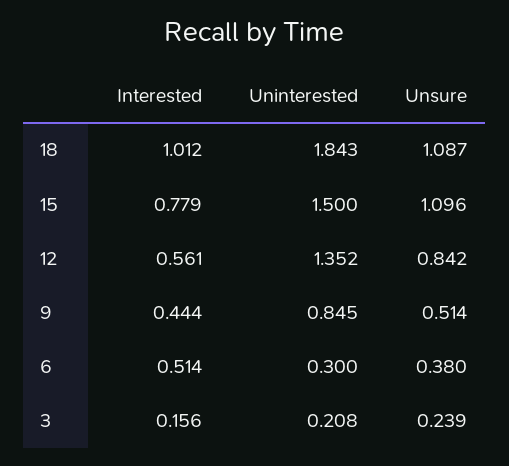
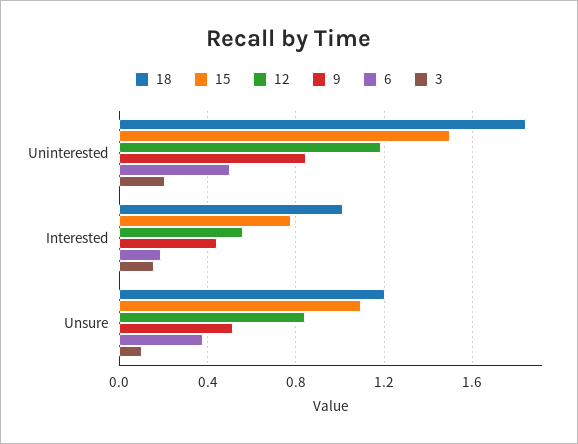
  {
    "18": {
      "Interested": 1.012,
      "Uninterested": 1.843,
-     "Unsure": 1.087
+     "Unsure": 1.2
    },
    "15": {
      "Interested": 0.779,
      "Uninterested": 1.5,
      "Unsure": 1.096
    },
    "12": {
      "Interested": 0.561,
-     "Uninterested": 1.352,
+     "Uninterested": 1.2,
      "Unsure": 0.842
    },
    "9": {
      "Interested": 0.444,
      "Uninterested": 0.845,
      "Unsure": 0.514
    },
    "6": {
-     "Interested": 0.514,
+     "Interested": 0.2,
-     "Uninterested": 0.3,
+     "Uninterested": 0.5,
      "Unsure": 0.38
    },
    "3": {
      "Interested": 0.156,
      "Uninterested": 0.208,
-     "Unsure": 0.239
+     "Unsure": 0.1
    }
  }

